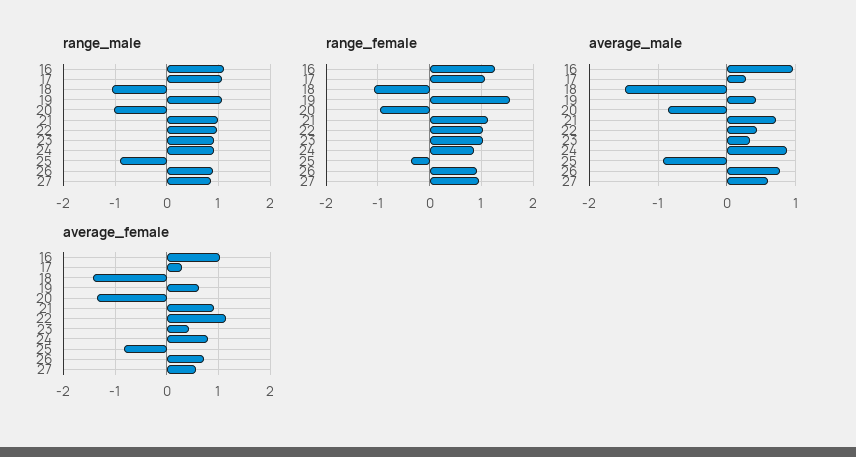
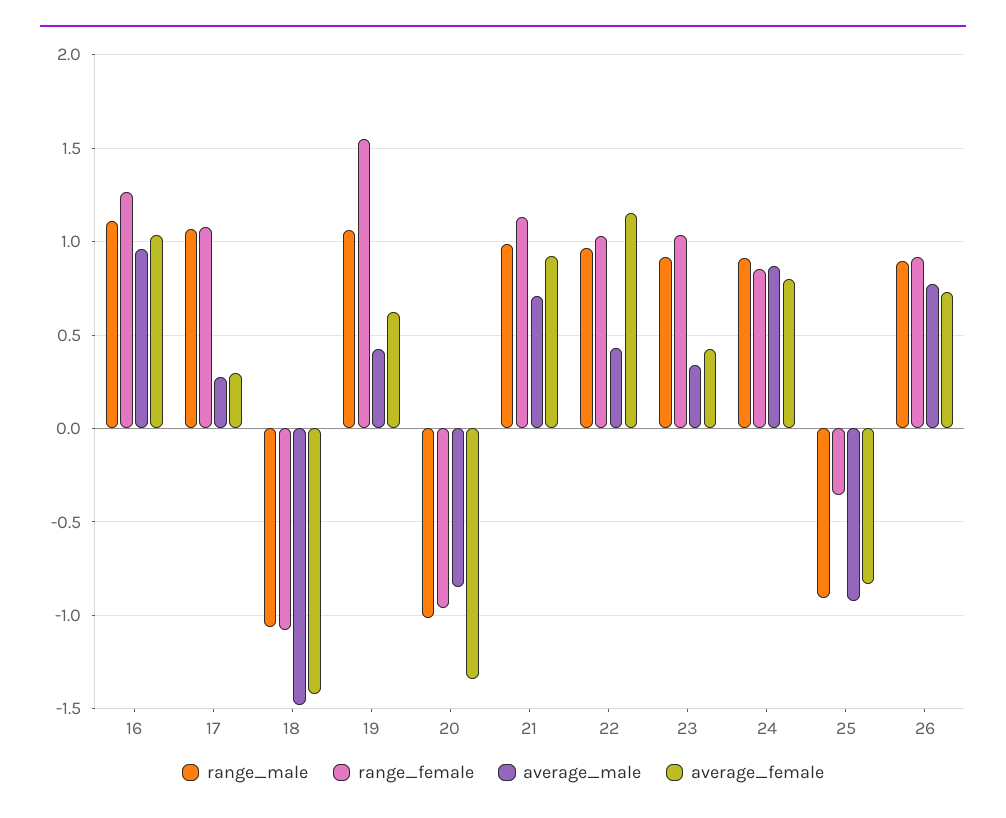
  {
    "range_male": {
      "16": 1.1,
      "17": 1.05,
      "18": -1.05,
      "19": 1.05,
      "20": -1,
      "21": 1,
      "22": 0.95,
      "23": 0.9,
      "24": 0.9,
      "25": -0.9,
-     "26": 0.9,
+     "26": 0.9
-     "27": 0.8
    },
    "range_female": {
      "16": 1.25,
      "17": 1.1,
      "18": -1.1,
      "19": 1.55,
      "20": -0.95,
      "21": 1.15,
      "22": 1.05,
      "23": 1.05,
      "24": 0.85,
      "25": -0.35,
-     "26": 0.9,
+     "26": 0.9
-     "27": 1
    },
    "average_male": {
      "16": 0.95,
      "17": 0.25,
      "18": -1.5,
      "19": 0.45,
      "20": -0.85,
      "21": 0.7,
      "22": 0.45,
      "23": 0.35,
      "24": 0.85,
      "25": -0.9,
-     "26": 0.75,
+     "26": 0.75
-     "27": 0.6
    },
    "average_female": {
      "16": 1.05,
      "17": 0.3,
      "18": -1.4,
      "19": 0.65,
      "20": -1.35,
      "21": 0.9,
      "22": 1.15,
      "23": 0.45,
      "24": 0.8,
      "25": -0.85,
-     "26": 0.75,
+     "26": 0.75
-     "27": 0.6
    }
  }

